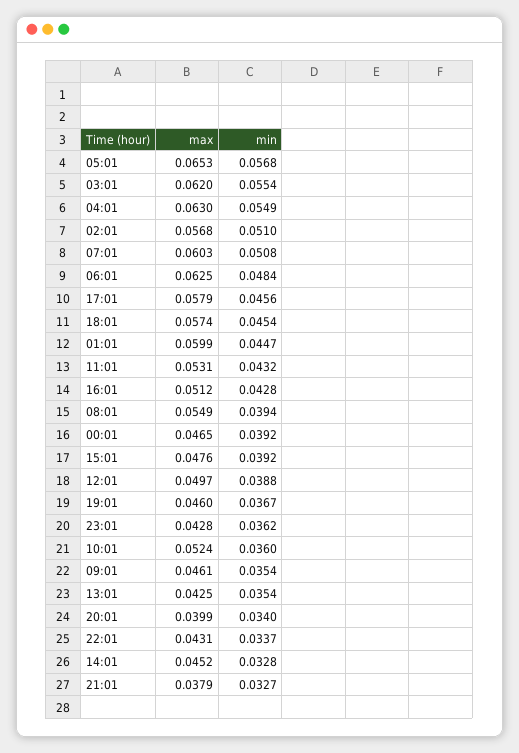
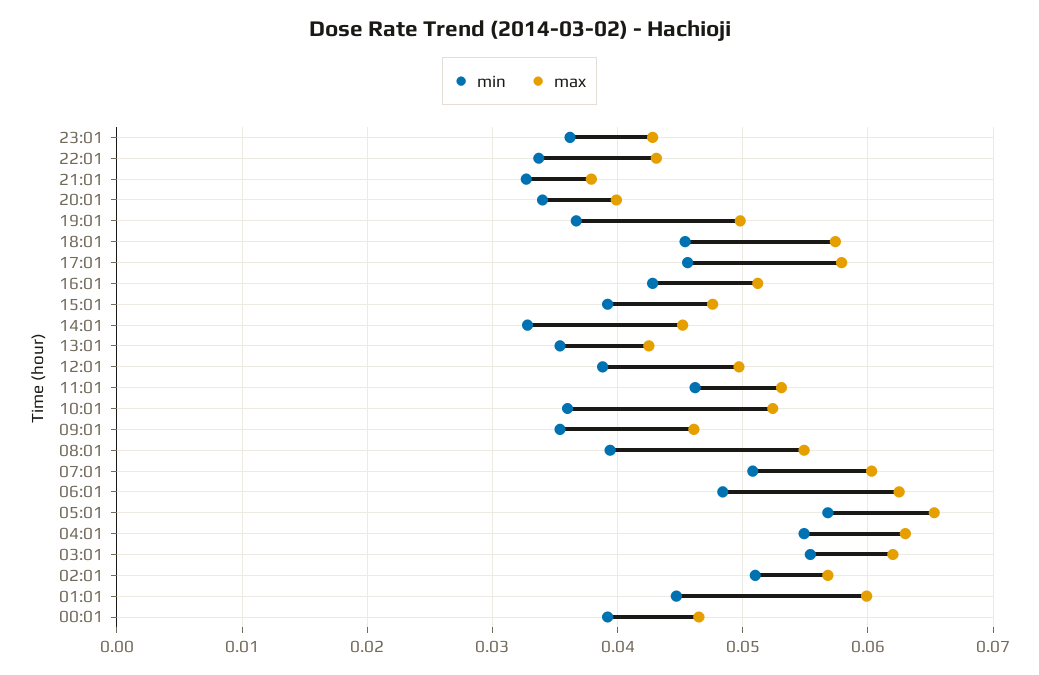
  {
    "max": {
      "05:01": 0.0653,
      "03:01": 0.062,
      "04:01": 0.063,
      "02:01": 0.0568,
      "07:01": 0.0603,
      "06:01": 0.0625,
      "17:01": 0.0579,
      "18:01": 0.0574,
      "01:01": 0.0599,
      "11:01": 0.0531,
      "16:01": 0.0512,
      "08:01": 0.0549,
      "00:01": 0.0465,
      "15:01": 0.0476,
      "12:01": 0.0497,
-     "19:01": 0.046,
+     "19:01": 0.05,
      "23:01": 0.0428,
      "10:01": 0.0524,
      "09:01": 0.0461,
      "13:01": 0.0425,
      "20:01": 0.0399,
      "22:01": 0.0431,
      "14:01": 0.0452,
      "21:01": 0.0379
    },
    "min": {
      "05:01": 0.0568,
      "03:01": 0.0554,
      "04:01": 0.0549,
      "02:01": 0.051,
      "07:01": 0.0508,
      "06:01": 0.0484,
      "17:01": 0.0456,
      "18:01": 0.0454,
      "01:01": 0.0447,
-     "11:01": 0.0432,
+     "11:01": 0.046,
      "16:01": 0.0428,
      "08:01": 0.0394,
      "00:01": 0.0392,
      "15:01": 0.0392,
      "12:01": 0.0388,
      "19:01": 0.0367,
      "23:01": 0.0362,
      "10:01": 0.036,
      "09:01": 0.0354,
      "13:01": 0.0354,
      "20:01": 0.034,
      "22:01": 0.0337,
      "14:01": 0.0328,
      "21:01": 0.0327
    }
  }

